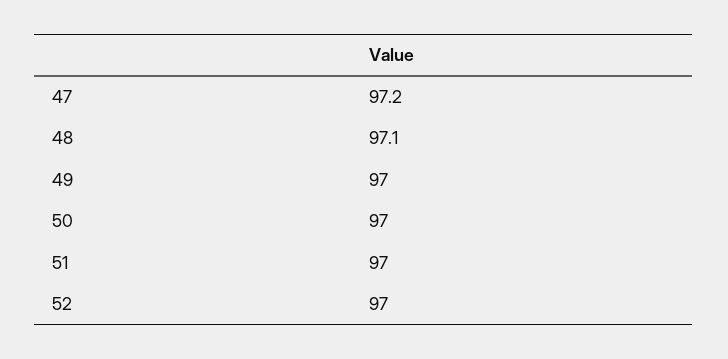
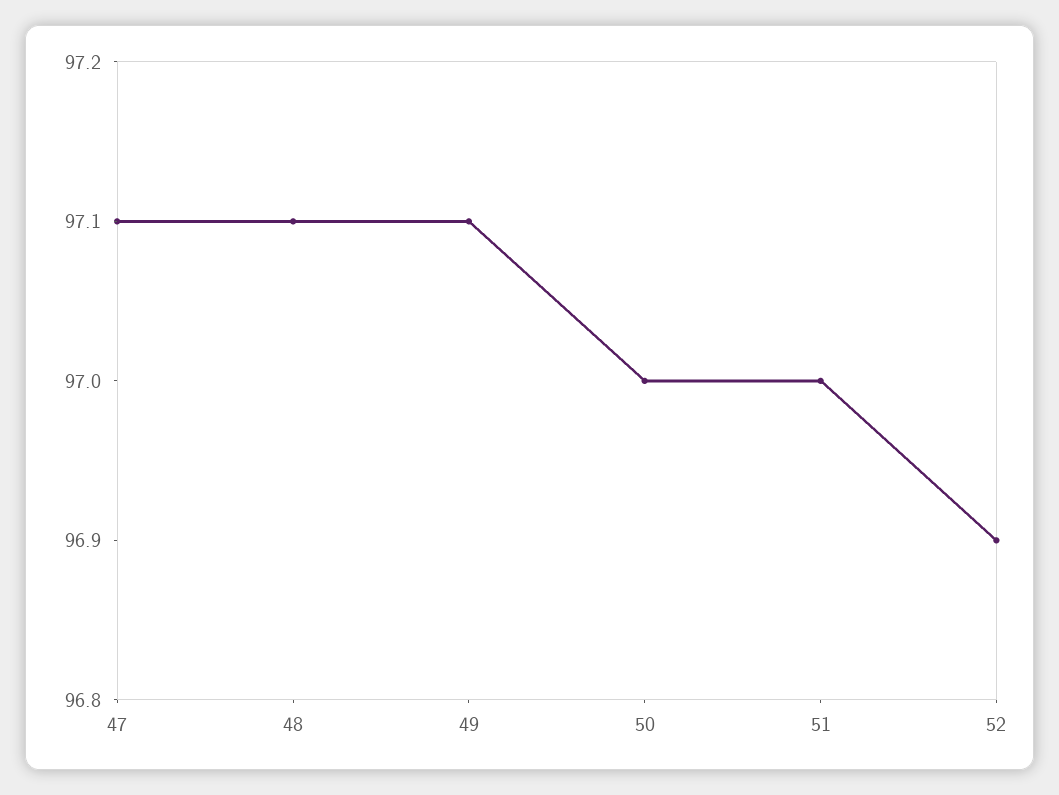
  {
-   "47": 97.2,
+   "47": 97.1,
    "48": 97.1,
-   "49": 97,
+   "49": 97.1,
    "50": 97,
    "51": 97,
-   "52": 97
+   "52": 96.9
  }

